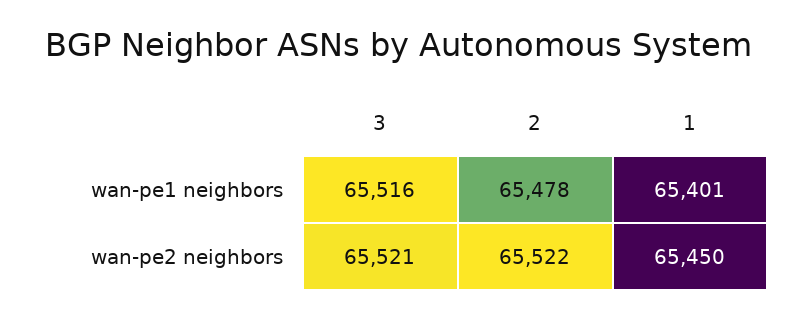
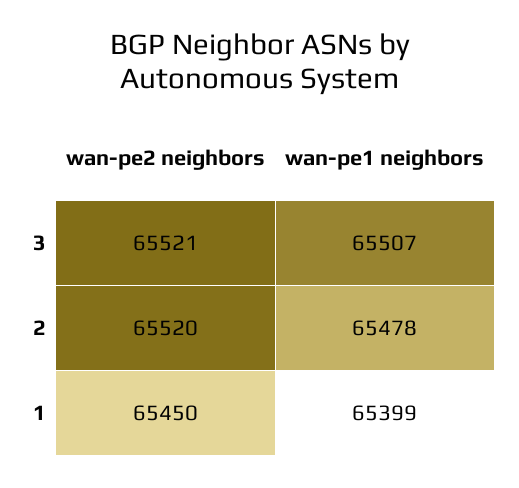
  {
    "3": {
-     "wan-pe1 neighbors": 65516,
+     "wan-pe1 neighbors": 65507,
      "wan-pe2 neighbors": 65521
    },
    "2": {
      "wan-pe1 neighbors": 65478,
-     "wan-pe2 neighbors": 65522
+     "wan-pe2 neighbors": 65520
    },
    "1": {
-     "wan-pe1 neighbors": 65401,
+     "wan-pe1 neighbors": 65399,
      "wan-pe2 neighbors": 65450
    }
  }

